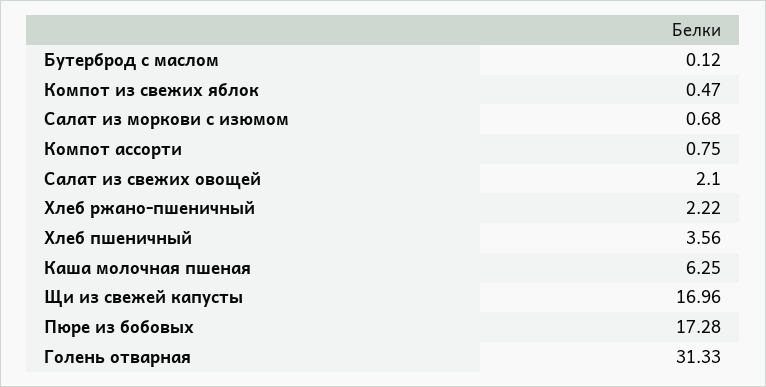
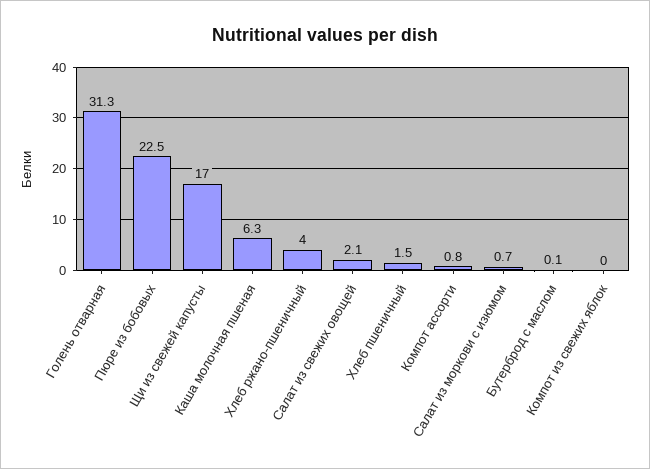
  {
    "Бутерброд с маслом": 0.12,
-   "Компот из свежих яблок": 0.47,
+   "Компот из свежих яблок": 0,
    "Салат из моркови с изюмом": 0.68,
    "Компот ассорти": 0.75,
    "Салат из свежих овощей": 2.1,
-   "Хлеб ржано-пшеничный": 2.22,
+   "Хлеб ржано-пшеничный": 4,
-   "Хлеб пшеничный": 3.56,
+   "Хлеб пшеничный": 1.5,
    "Каша молочная пшеная": 6.25,
    "Щи из свежей капусты": 16.96,
-   "Пюре из бобовых": 17.28,
+   "Пюре из бобовых": 22.5,
    "Голень отварная": 31.33
  }

